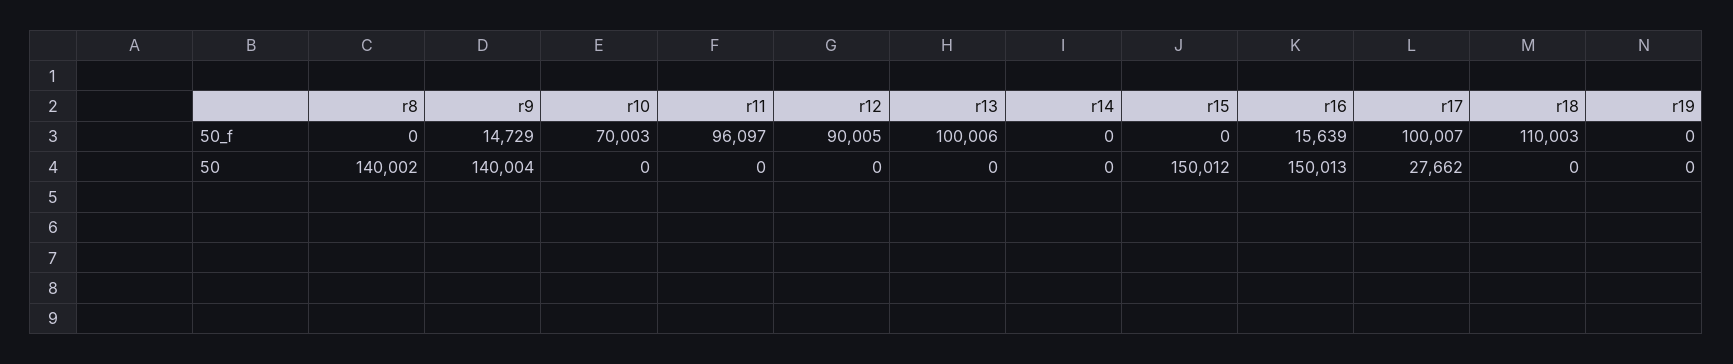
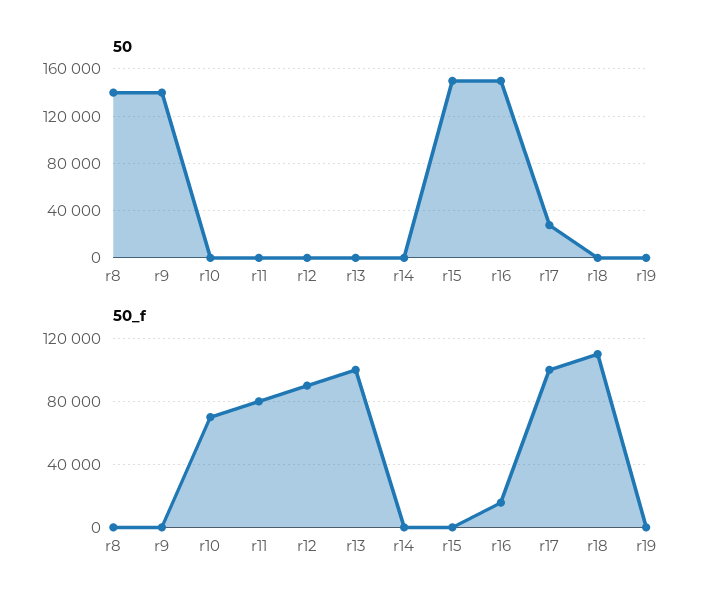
  {
    "50_f": {
      "r8": 0,
-     "r9": 14729,
+     "r9": 0,
      "r10": 70003,
-     "r11": 96097,
+     "r11": 80000,
      "r12": 90005,
      "r13": 100006,
      "r14": 0,
      "r15": 0,
      "r16": 15639,
      "r17": 100007,
      "r18": 110003,
      "r19": 0
    },
    "50": {
      "r8": 140002,
      "r9": 140004,
      "r10": 0,
      "r11": 0,
      "r12": 0,
      "r13": 0,
      "r14": 0,
      "r15": 150012,
      "r16": 150013,
      "r17": 27662,
      "r18": 0,
      "r19": 0
    }
  }

